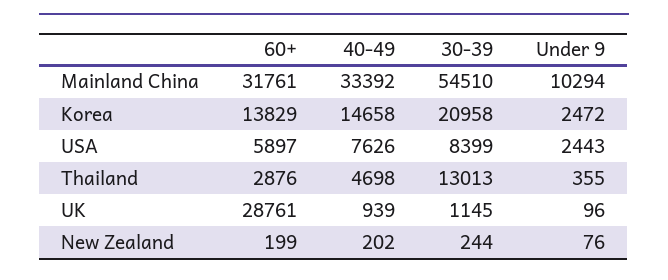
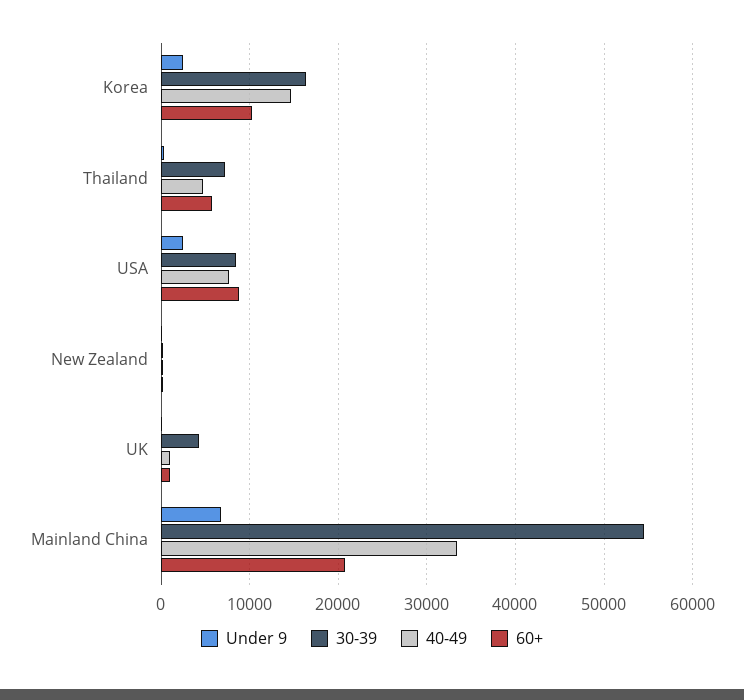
  {
    "60+": {
-     "Mainland China": 31761,
+     "Mainland China": 21000,
-     "Korea": 13829,
+     "Korea": 10000,
-     "USA": 5897,
+     "USA": 9000,
-     "Thailand": 2876,
+     "Thailand": 6000,
-     "UK": 28761,
+     "UK": 1000,
      "New Zealand": 199
    },
    "40-49": {
      "Mainland China": 33392,
      "Korea": 14658,
      "USA": 7626,
      "Thailand": 4698,
      "UK": 939,
      "New Zealand": 202
    },
    "30-39": {
      "Mainland China": 54510,
-     "Korea": 20958,
+     "Korea": 16000,
      "USA": 8399,
-     "Thailand": 13013,
+     "Thailand": 7000,
-     "UK": 1145,
+     "UK": 4000,
      "New Zealand": 244
    },
    "Under 9": {
-     "Mainland China": 10294,
+     "Mainland China": 7000,
      "Korea": 2472,
      "USA": 2443,
      "Thailand": 355,
      "UK": 96,
      "New Zealand": 76
    }
  }

